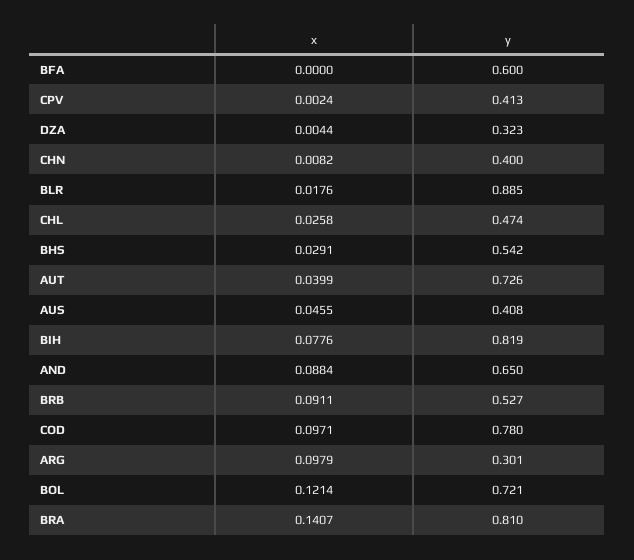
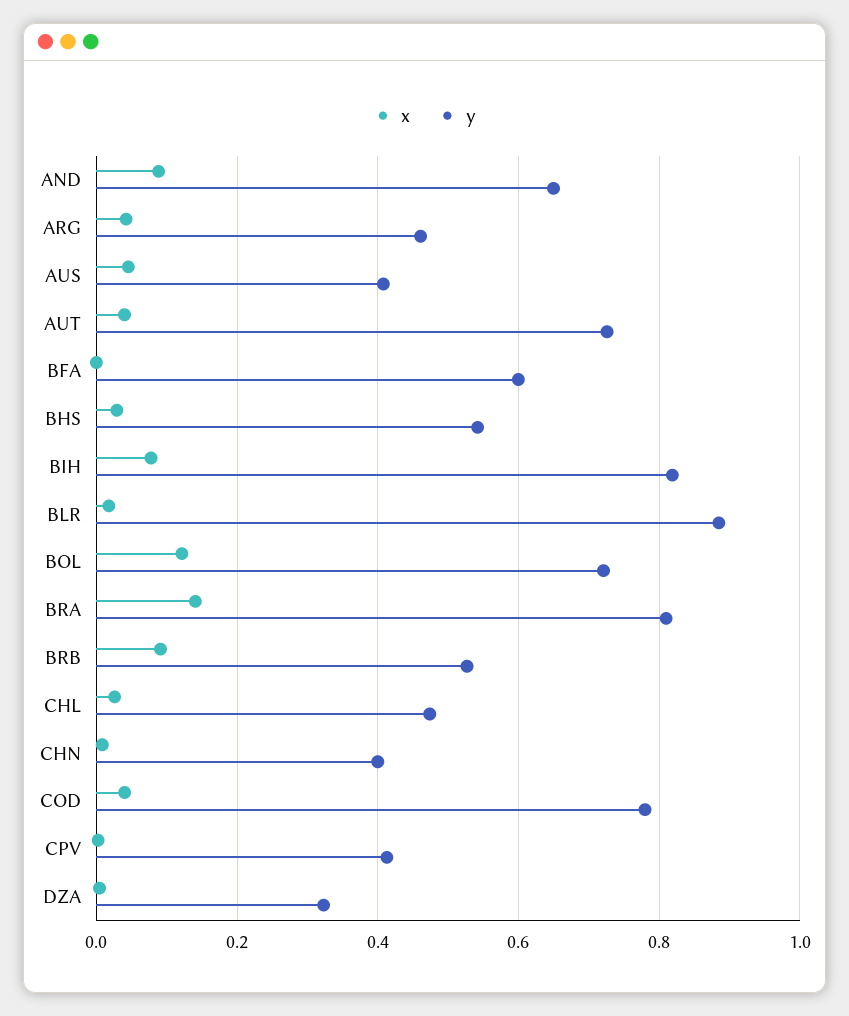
  {
    "x": {
      "BFA": 0,
      "CPV": 0.0024,
      "DZA": 0.0044,
      "CHN": 0.0082,
      "BLR": 0.0176,
      "CHL": 0.0258,
      "BHS": 0.0291,
      "AUT": 0.0399,
      "AUS": 0.0455,
      "BIH": 0.0776,
      "AND": 0.0884,
      "BRB": 0.0911,
-     "COD": 0.0971,
+     "COD": 0.04,
-     "ARG": 0.0979,
+     "ARG": 0.04,
      "BOL": 0.1214,
      "BRA": 0.1407
    },
    "y": {
      "BFA": 0.6,
      "CPV": 0.413,
      "DZA": 0.323,
      "CHN": 0.4,
      "BLR": 0.885,
      "CHL": 0.474,
      "BHS": 0.542,
      "AUT": 0.726,
      "AUS": 0.408,
      "BIH": 0.819,
      "AND": 0.65,
      "BRB": 0.527,
      "COD": 0.78,
-     "ARG": 0.301,
+     "ARG": 0.46,
      "BOL": 0.721,
      "BRA": 0.81
    }
  }

